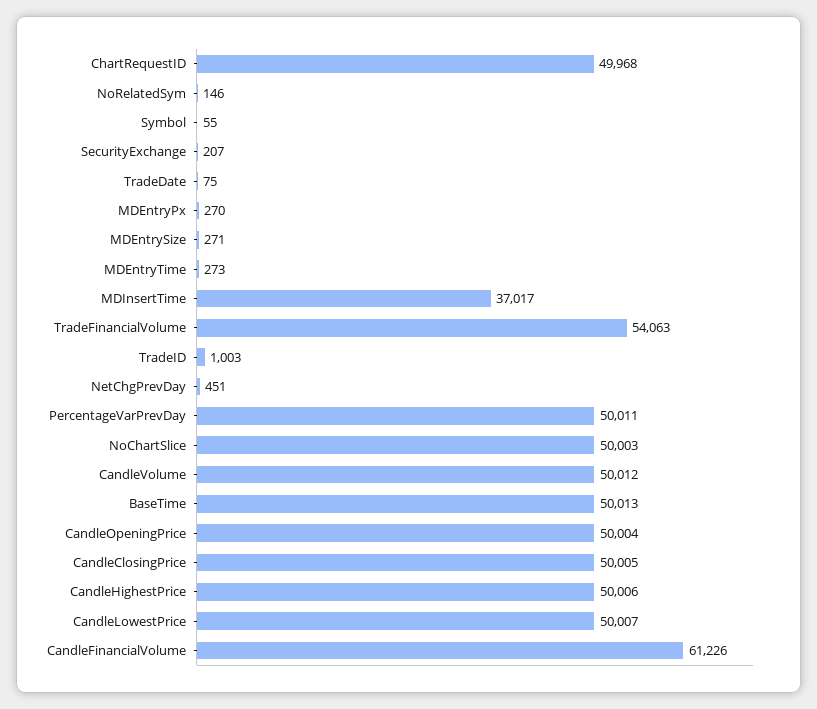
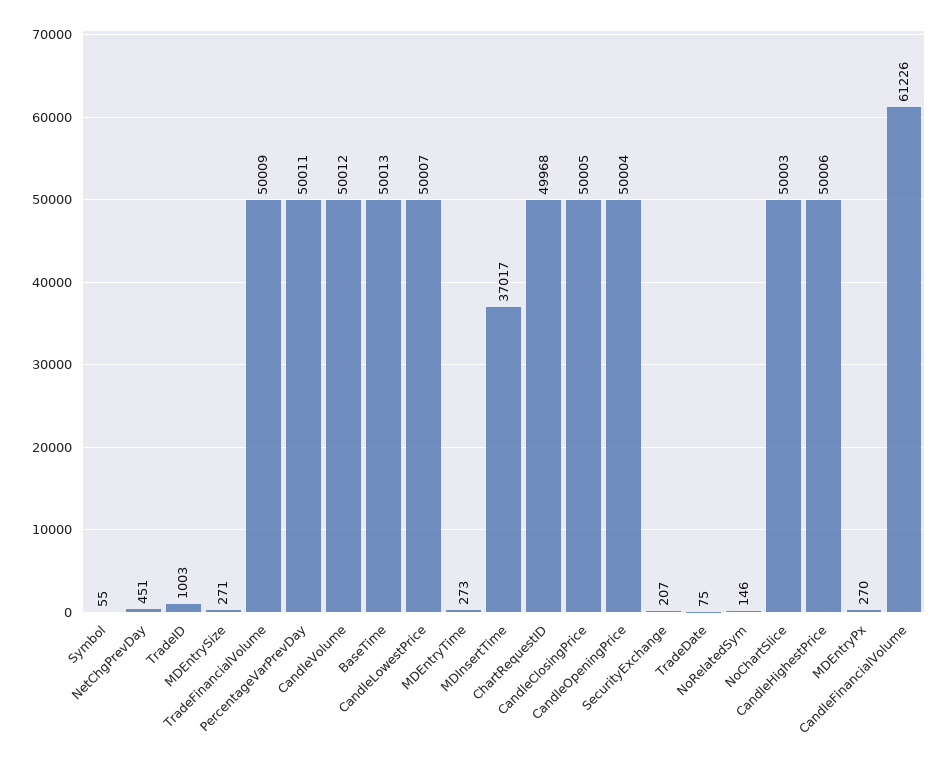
  {
    "ChartRequestID": 49968,
    "NoRelatedSym": 146,
    "Symbol": 55,
    "SecurityExchange": 207,
    "TradeDate": 75,
    "MDEntryPx": 270,
    "MDEntrySize": 271,
    "MDEntryTime": 273,
    "MDInsertTime": 37017,
-   "TradeFinancialVolume": 54063,
+   "TradeFinancialVolume": 50009,
    "TradeID": 1003,
    "NetChgPrevDay": 451,
    "PercentageVarPrevDay": 50011,
    "NoChartSlice": 50003,
    "CandleVolume": 50012,
    "BaseTime": 50013,
    "CandleOpeningPrice": 50004,
    "CandleClosingPrice": 50005,
    "CandleHighestPrice": 50006,
    "CandleLowestPrice": 50007,
    "CandleFinancialVolume": 61226
  }

